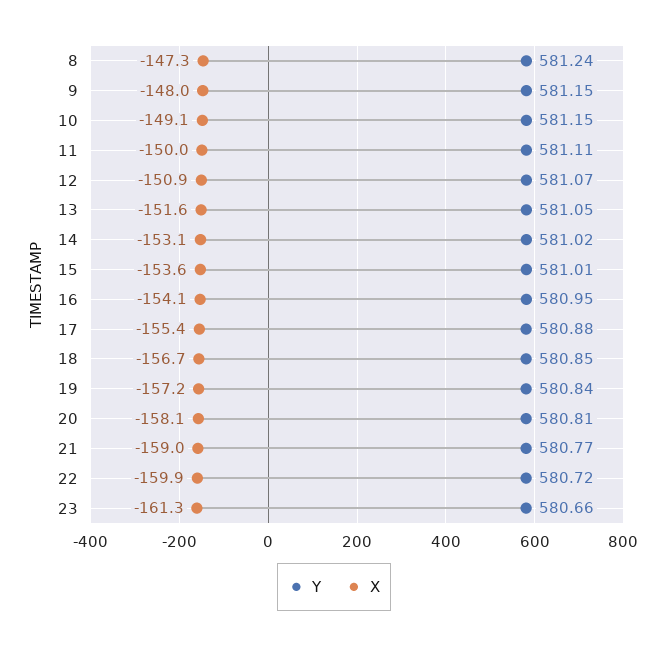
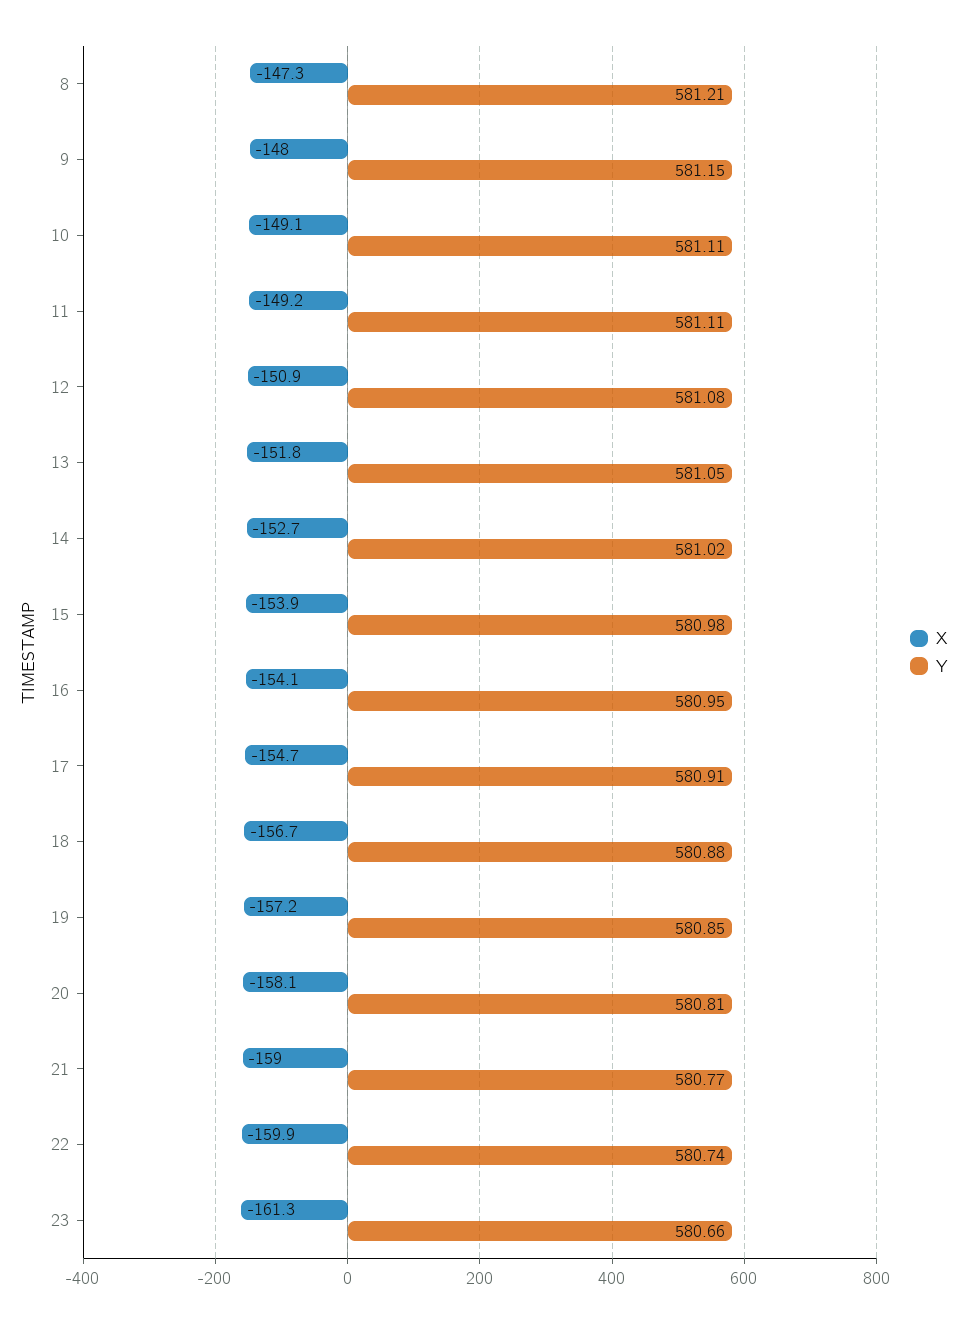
  {
    "Y": {
-     "8": 581.24,
+     "8": 581.21,
      "9": 581.15,
-     "10": 581.15,
+     "10": 581.11,
      "11": 581.11,
-     "12": 581.07,
+     "12": 581.08,
      "13": 581.05,
      "14": 581.02,
-     "15": 581.01,
+     "15": 580.98,
      "16": 580.95,
-     "17": 580.88,
+     "17": 580.91,
-     "18": 580.85,
+     "18": 580.88,
-     "19": 580.84,
+     "19": 580.85,
      "20": 580.81,
      "21": 580.77,
-     "22": 580.72,
+     "22": 580.74,
      "23": 580.66
    },
    "X": {
      "8": -147.3,
      "9": -148,
      "10": -149.1,
-     "11": -150,
+     "11": -149.2,
      "12": -150.9,
-     "13": -151.6,
+     "13": -151.8,
-     "14": -153.1,
+     "14": -152.7,
-     "15": -153.6,
+     "15": -153.9,
      "16": -154.1,
-     "17": -155.4,
+     "17": -154.7,
      "18": -156.7,
      "19": -157.2,
      "20": -158.1,
      "21": -159,
      "22": -159.9,
      "23": -161.3
    }
  }

